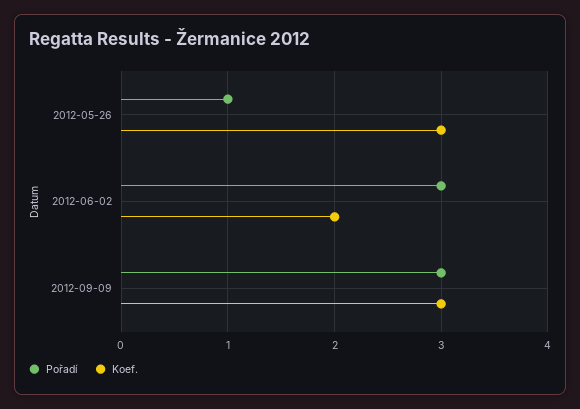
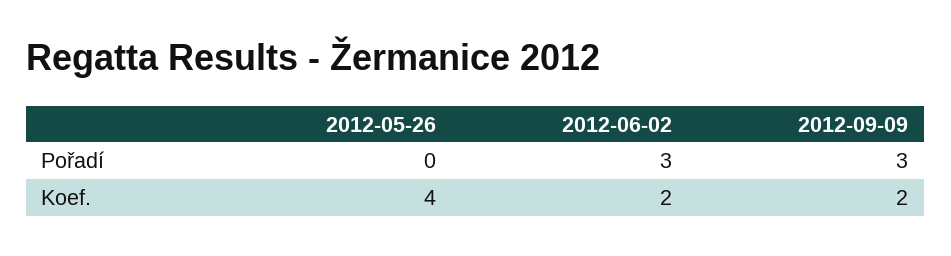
  {
    "Pořadí": {
-     "2012-05-26": 1,
+     "2012-05-26": 0,
      "2012-06-02": 3,
      "2012-09-09": 3
    },
    "Koef.": {
-     "2012-05-26": 3,
+     "2012-05-26": 4,
      "2012-06-02": 2,
-     "2012-09-09": 3
+     "2012-09-09": 2
    }
  }

